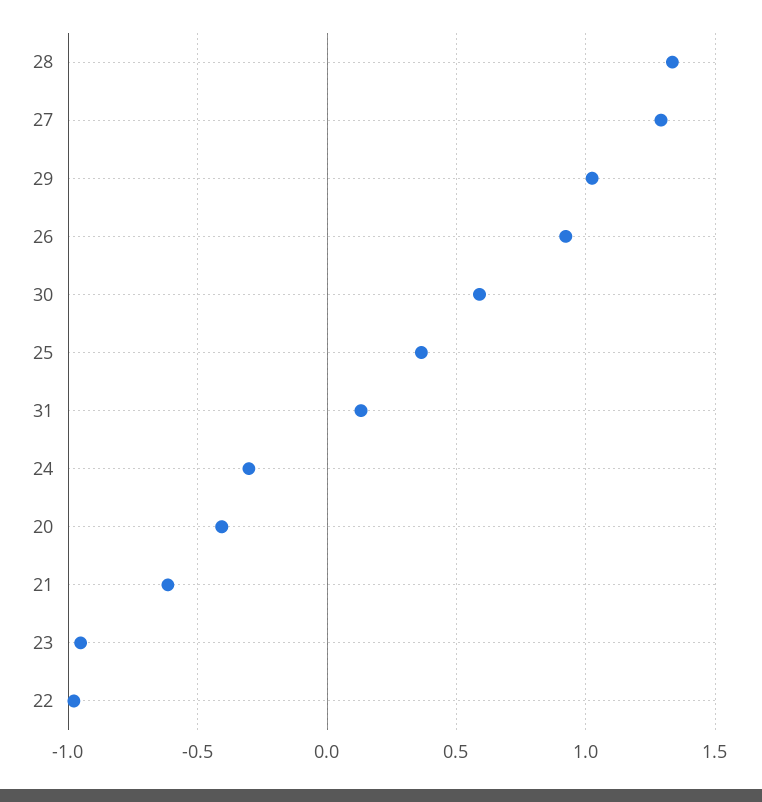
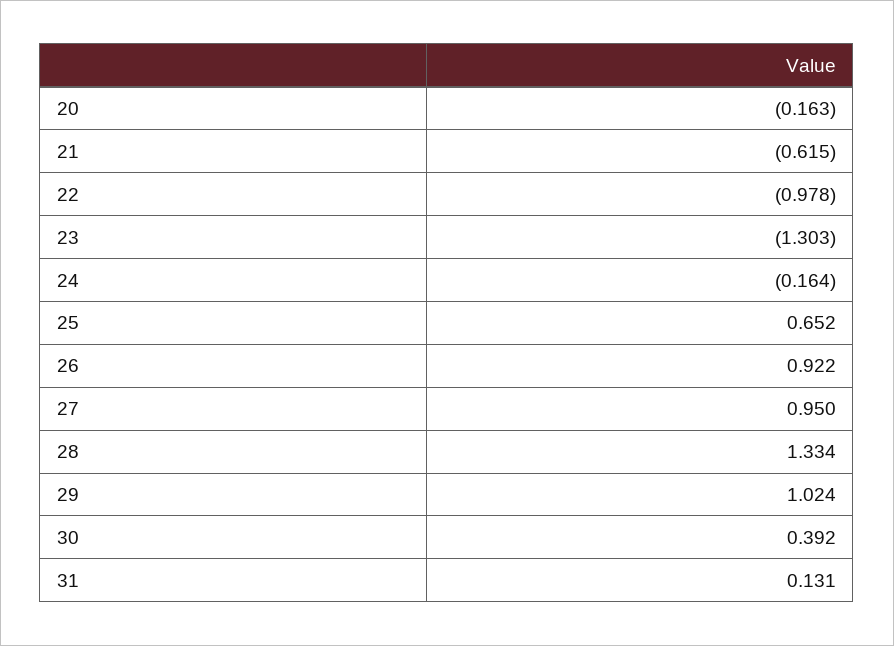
  {
    "28": 1.334,
-   "27": 1.3,
+   "27": 0.95,
    "29": 1.024,
    "26": 0.922,
-   "30": 0.6,
+   "30": 0.392,
-   "25": 0.35,
+   "25": 0.652,
    "31": 0.131,
-   "24": -0.3,
+   "24": -0.164,
-   "20": -0.4,
+   "20": -0.163,
    "21": -0.615,
-   "23": -0.95,
+   "23": -1.303,
    "22": -0.978
  }

